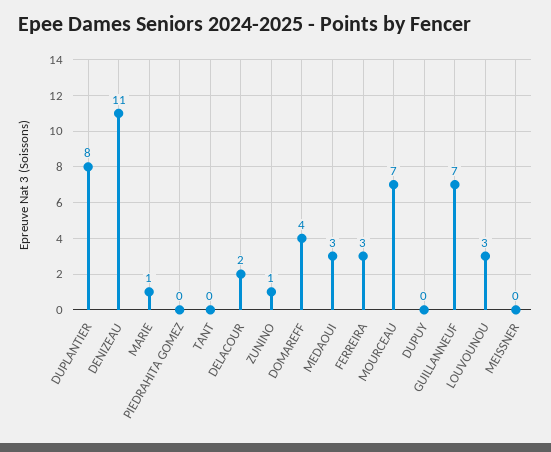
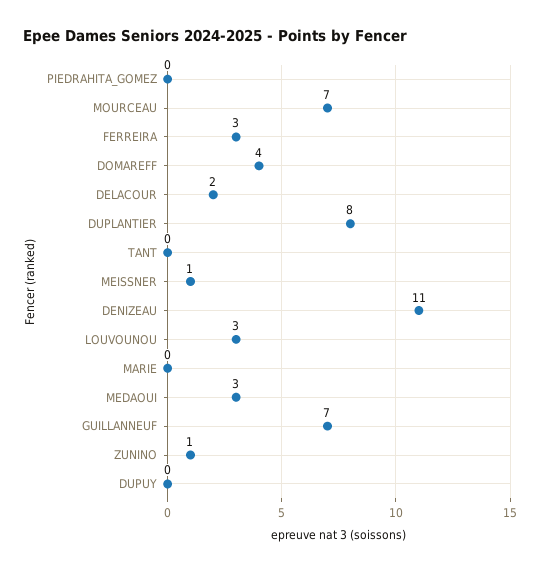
  {
    "DUPLANTIER": 8,
    "DENIZEAU": 11,
-   "MARIE": 1,
+   "MARIE": 0,
    "PIEDRAHITA GOMEZ": 0,
    "TANT": 0,
    "DELACOUR": 2,
    "ZUNINO": 1,
    "DOMAREFF": 4,
    "MEDAOUI": 3,
    "FERREIRA": 3,
    "MOURCEAU": 7,
    "DUPUY": 0,
    "GUILLANNEUF": 7,
    "LOUVOUNOU": 3,
-   "MEISSNER": 0
+   "MEISSNER": 1
  }

